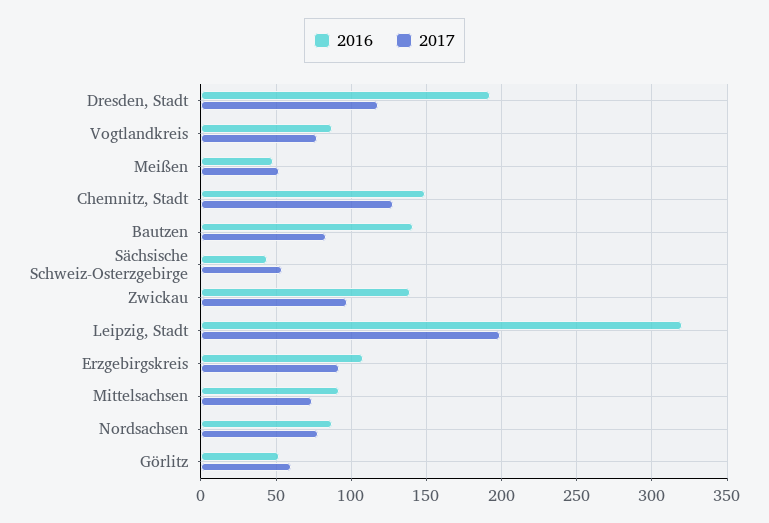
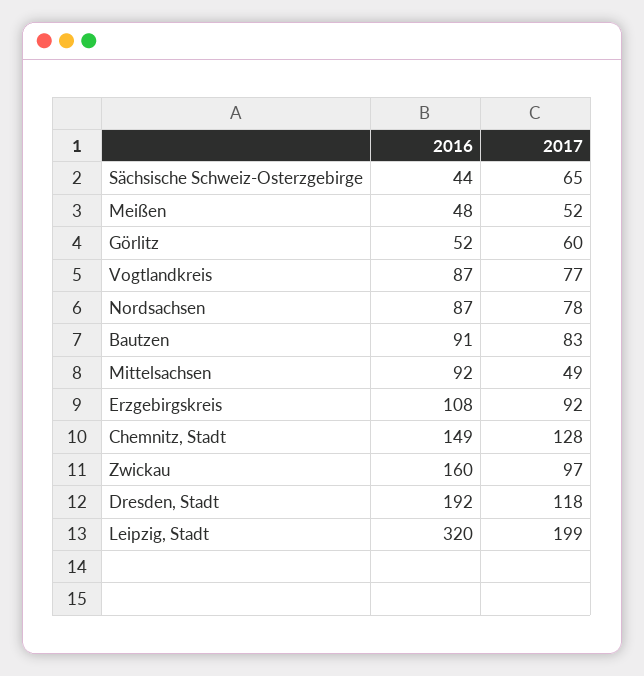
  {
    "2016": {
      "Dresden, Stadt": 192,
      "Vogtlandkreis": 87,
      "Meißen": 48,
      "Chemnitz, Stadt": 149,
-     "Bautzen": 140,
+     "Bautzen": 91,
      "Sächsische Schweiz-Osterzgebirge": 44,
-     "Zwickau": 140,
+     "Zwickau": 160,
      "Leipzig, Stadt": 320,
      "Erzgebirgskreis": 108,
      "Mittelsachsen": 92,
      "Nordsachsen": 87,
      "Görlitz": 52
    },
    "2017": {
      "Dresden, Stadt": 118,
      "Vogtlandkreis": 77,
      "Meißen": 52,
      "Chemnitz, Stadt": 128,
      "Bautzen": 83,
-     "Sächsische Schweiz-Osterzgebirge": 55,
+     "Sächsische Schweiz-Osterzgebirge": 65,
      "Zwickau": 97,
      "Leipzig, Stadt": 199,
      "Erzgebirgskreis": 92,
-     "Mittelsachsen": 75,
+     "Mittelsachsen": 49,
      "Nordsachsen": 78,
      "Görlitz": 60
    }
  }

